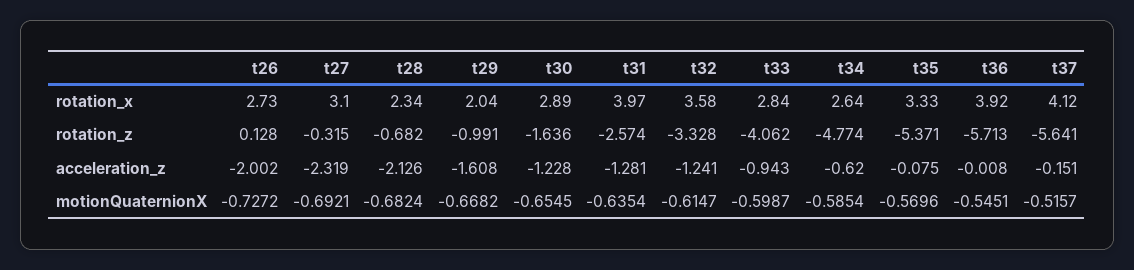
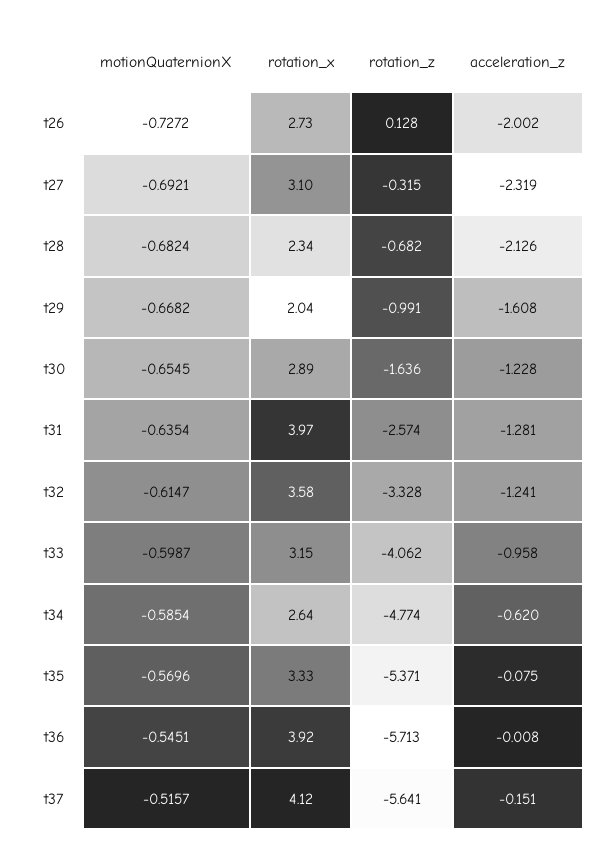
  {
    "t26": {
      "rotation_x": 2.73,
      "rotation_z": 0.128,
      "acceleration_z": -2.002,
      "motionQuaternionX": -0.7272
    },
    "t27": {
      "rotation_x": 3.1,
      "rotation_z": -0.315,
      "acceleration_z": -2.319,
      "motionQuaternionX": -0.6921
    },
    "t28": {
      "rotation_x": 2.34,
      "rotation_z": -0.682,
      "acceleration_z": -2.126,
      "motionQuaternionX": -0.6824
    },
    "t29": {
      "rotation_x": 2.04,
      "rotation_z": -0.991,
      "acceleration_z": -1.608,
      "motionQuaternionX": -0.6682
    },
    "t30": {
      "rotation_x": 2.89,
      "rotation_z": -1.636,
      "acceleration_z": -1.228,
      "motionQuaternionX": -0.6545
    },
    "t31": {
      "rotation_x": 3.97,
      "rotation_z": -2.574,
      "acceleration_z": -1.281,
      "motionQuaternionX": -0.6354
    },
    "t32": {
      "rotation_x": 3.58,
      "rotation_z": -3.328,
      "acceleration_z": -1.241,
      "motionQuaternionX": -0.6147
    },
    "t33": {
-     "rotation_x": 2.84,
+     "rotation_x": 3.15,
      "rotation_z": -4.062,
-     "acceleration_z": -0.943,
+     "acceleration_z": -0.958,
      "motionQuaternionX": -0.5987
    },
    "t34": {
      "rotation_x": 2.64,
      "rotation_z": -4.774,
      "acceleration_z": -0.62,
      "motionQuaternionX": -0.5854
    },
    "t35": {
      "rotation_x": 3.33,
      "rotation_z": -5.371,
      "acceleration_z": -0.075,
      "motionQuaternionX": -0.5696
    },
    "t36": {
      "rotation_x": 3.92,
      "rotation_z": -5.713,
      "acceleration_z": -0.008,
      "motionQuaternionX": -0.5451
    },
    "t37": {
      "rotation_x": 4.12,
      "rotation_z": -5.641,
      "acceleration_z": -0.151,
      "motionQuaternionX": -0.5157
    }
  }

